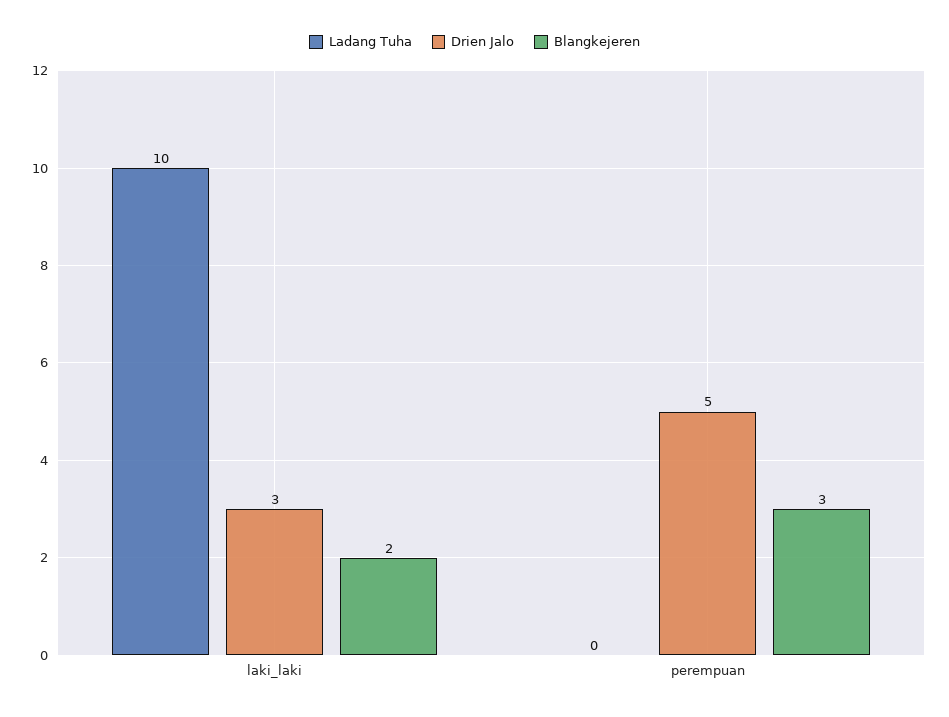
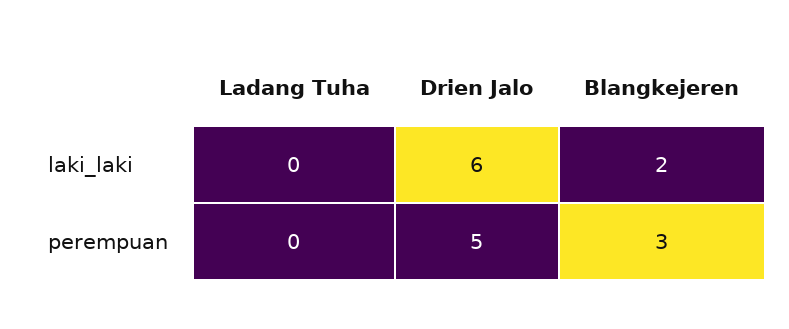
  {
    "Ladang Tuha": {
-     "laki_laki": 10,
+     "laki_laki": 0,
      "perempuan": 0
    },
    "Drien Jalo": {
-     "laki_laki": 3,
+     "laki_laki": 6,
      "perempuan": 5
    },
    "Blangkejeren": {
      "laki_laki": 2,
      "perempuan": 3
    }
  }

